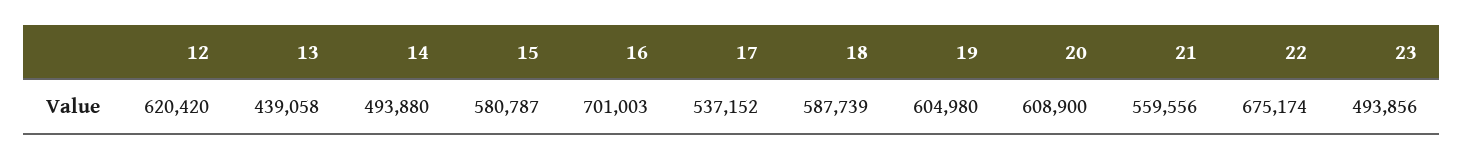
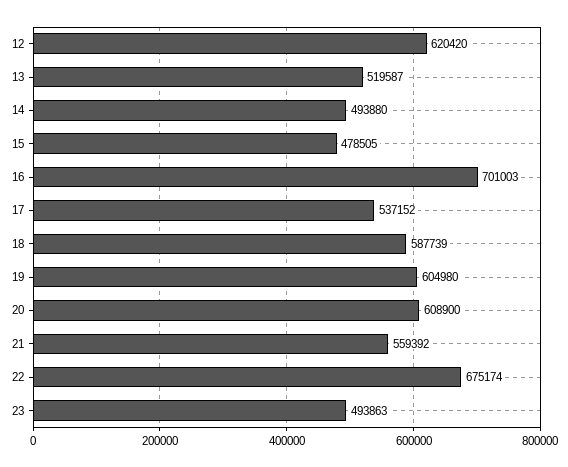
  {
    "12": 620420,
-   "13": 439058,
+   "13": 519587,
    "14": 493880,
-   "15": 580787,
+   "15": 478505,
    "16": 701003,
    "17": 537152,
    "18": 587739,
    "19": 604980,
    "20": 608900,
-   "21": 559556,
+   "21": 559392,
    "22": 675174,
-   "23": 493856
+   "23": 493863
  }

